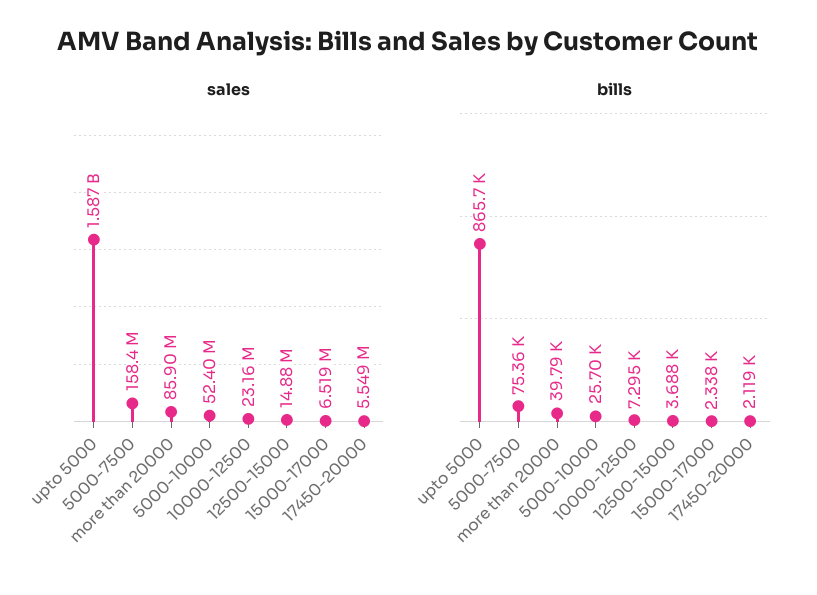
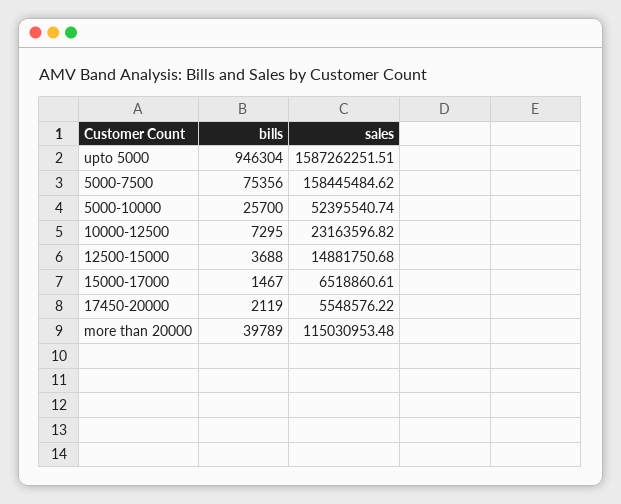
  {
    "sales": {
      "upto 5000": 1587262251.51,
      "5000-7500": 158445484.62,
-     "more than 20000": 85900000,
+     "more than 20000": 115030953.48,
      "5000-10000": 52395540.74,
      "10000-12500": 23163596.82,
      "12500-15000": 14881750.68,
      "15000-17000": 6518860.61,
      "17450-20000": 5548576.22
    },
    "bills": {
-     "upto 5000": 865700,
+     "upto 5000": 946304,
      "5000-7500": 75356,
      "more than 20000": 39789,
      "5000-10000": 25700,
      "10000-12500": 7295,
      "12500-15000": 3688,
-     "15000-17000": 2338,
+     "15000-17000": 1467,
      "17450-20000": 2119
    }
  }

